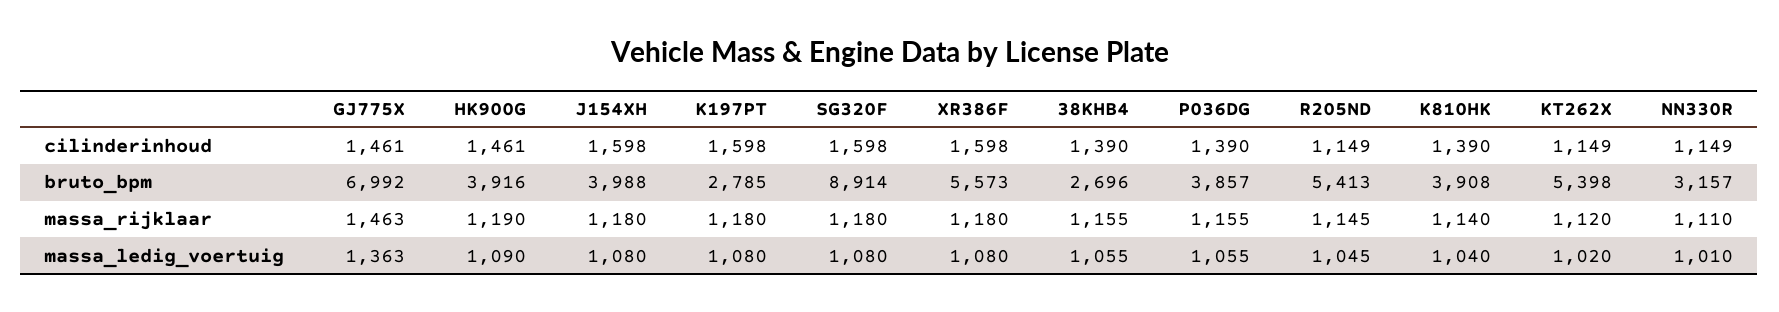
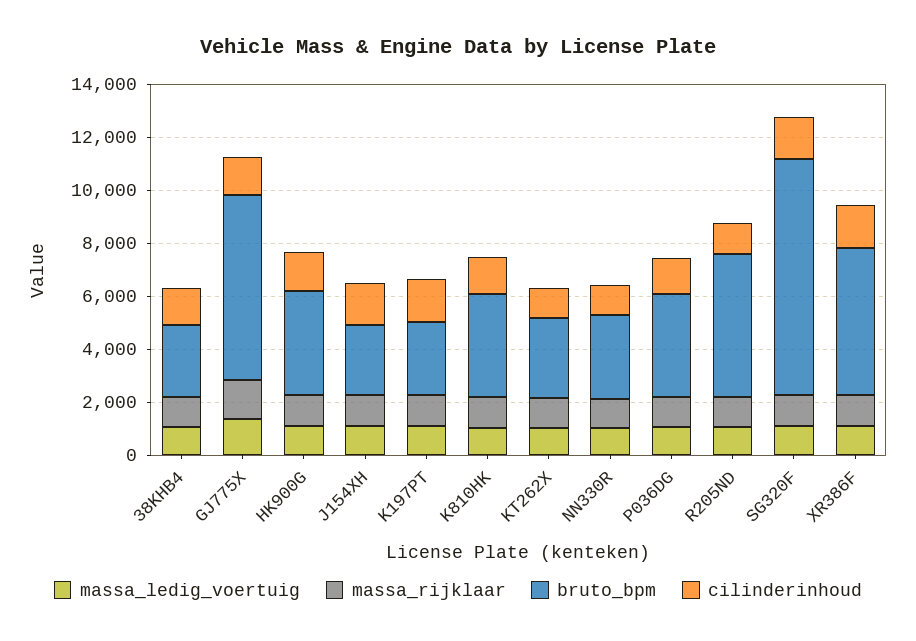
  {
    "cilinderinhoud": {
      "GJ775X": 1461,
      "HK900G": 1461,
      "J154XH": 1598,
      "K197PT": 1598,
      "SG320F": 1598,
      "XR386F": 1598,
      "38KHB4": 1390,
      "P036DG": 1390,
      "R205ND": 1149,
      "K810HK": 1390,
      "KT262X": 1149,
      "NN330R": 1149
    },
    "bruto_bpm": {
      "GJ775X": 6992,
      "HK900G": 3916,
-     "J154XH": 3988,
+     "J154XH": 2500,
      "K197PT": 2785,
      "SG320F": 8914,
      "XR386F": 5573,
      "38KHB4": 2696,
      "P036DG": 3857,
      "R205ND": 5413,
      "K810HK": 3908,
-     "KT262X": 5398,
+     "KT262X": 3000,
      "NN330R": 3157
    },
    "massa_rijklaar": {
      "GJ775X": 1463,
      "HK900G": 1190,
      "J154XH": 1180,
      "K197PT": 1180,
      "SG320F": 1180,
      "XR386F": 1180,
      "38KHB4": 1155,
      "P036DG": 1155,
      "R205ND": 1145,
      "K810HK": 1140,
      "KT262X": 1120,
      "NN330R": 1110
    },
    "massa_ledig_voertuig": {
      "GJ775X": 1363,
      "HK900G": 1090,
      "J154XH": 1080,
      "K197PT": 1080,
      "SG320F": 1080,
      "XR386F": 1080,
      "38KHB4": 1055,
      "P036DG": 1055,
      "R205ND": 1045,
      "K810HK": 1040,
      "KT262X": 1020,
      "NN330R": 1010
    }
  }

